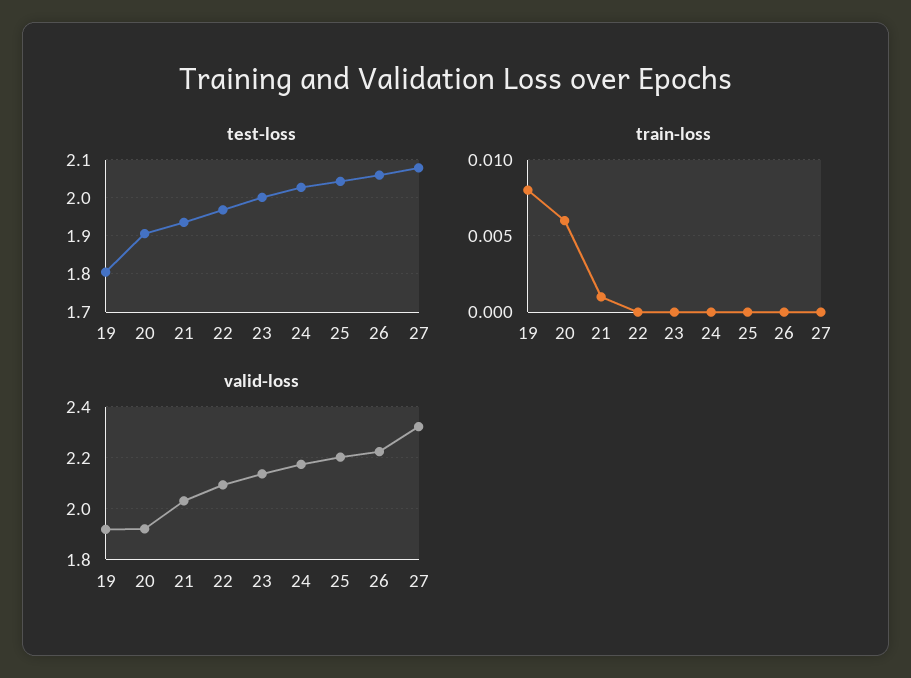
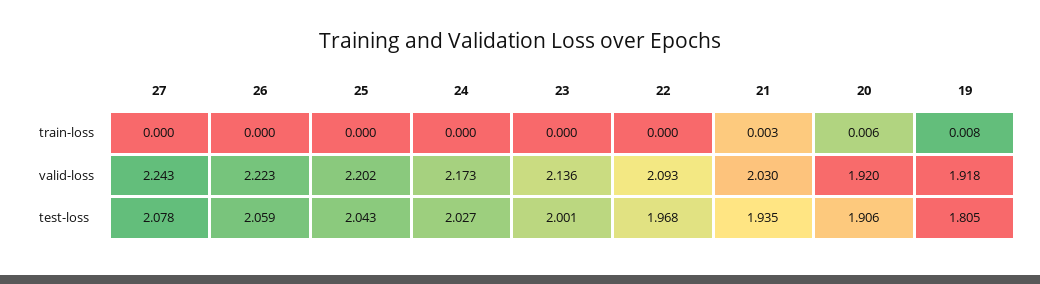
  {
    "test-loss": {
      "19": 1.805,
      "20": 1.906,
      "21": 1.935,
      "22": 1.968,
      "23": 2.001,
      "24": 2.027,
      "25": 2.043,
      "26": 2.059,
      "27": 2.078
    },
    "train-loss": {
      "19": 0.008,
      "20": 0.006,
-     "21": 0.001,
+     "21": 0.003,
      "22": 0,
      "23": 0,
      "24": 0,
      "25": 0,
      "26": 0,
      "27": 0
    },
    "valid-loss": {
      "19": 1.918,
      "20": 1.92,
      "21": 2.03,
      "22": 2.093,
      "23": 2.136,
      "24": 2.173,
      "25": 2.202,
      "26": 2.223,
-     "27": 2.325
+     "27": 2.243
    }
  }

